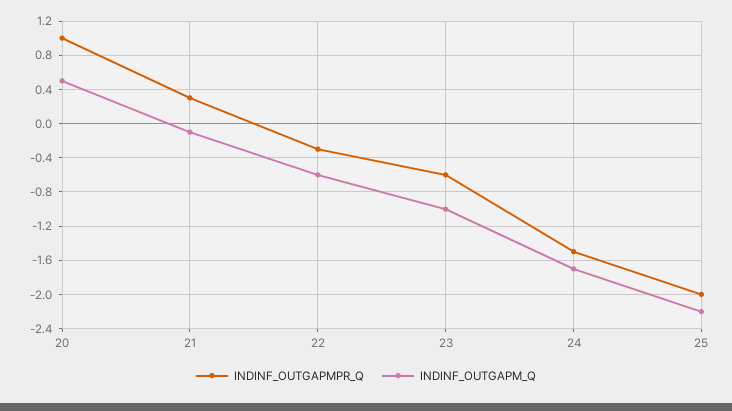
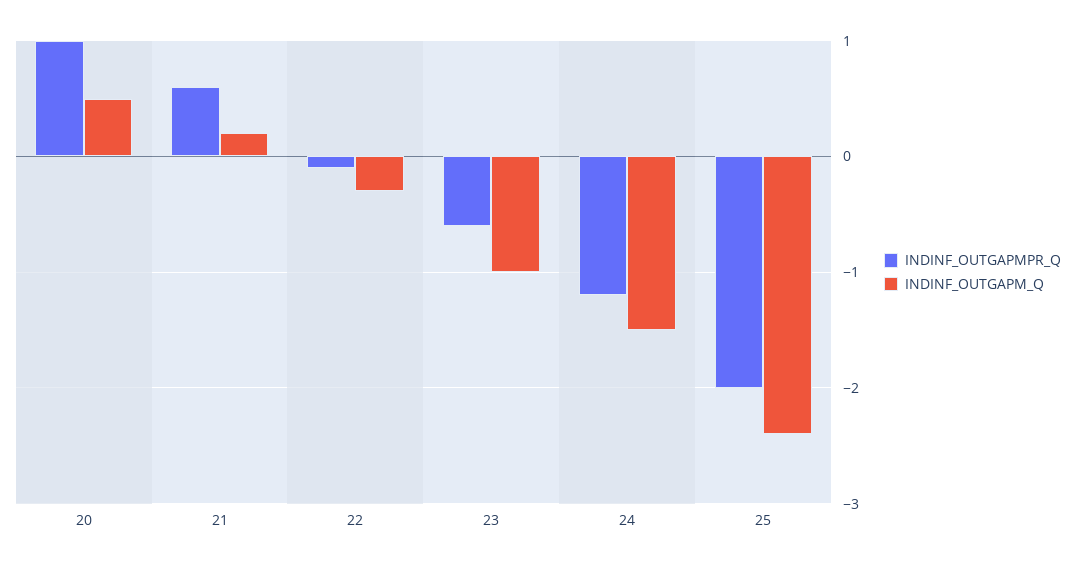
  {
    "INDINF_OUTGAPMPR_Q": {
      "20": 1,
-     "21": 0.3,
+     "21": 0.6,
-     "22": -0.3,
+     "22": -0.1,
      "23": -0.6,
-     "24": -1.5,
+     "24": -1.2,
      "25": -2
    },
    "INDINF_OUTGAPM_Q": {
      "20": 0.5,
-     "21": -0.1,
+     "21": 0.2,
-     "22": -0.6,
+     "22": -0.3,
      "23": -1,
-     "24": -1.7,
+     "24": -1.5,
-     "25": -2.2
+     "25": -2.4
    }
  }

